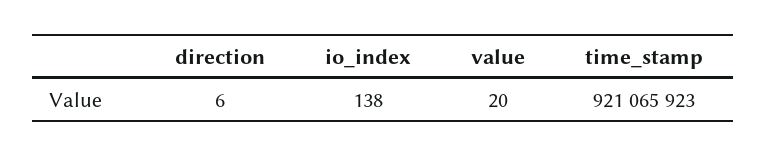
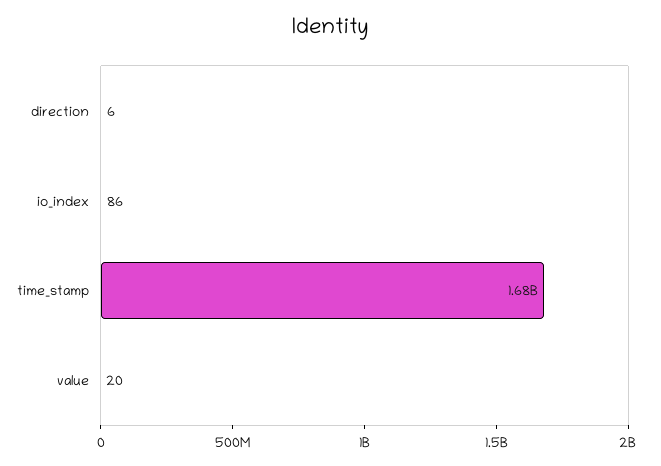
  {
    "direction": 6,
-   "io_index": 138,
+   "io_index": 86,
    "value": 20,
-   "time_stamp": 921065923
+   "time_stamp": 1680000000
  }

